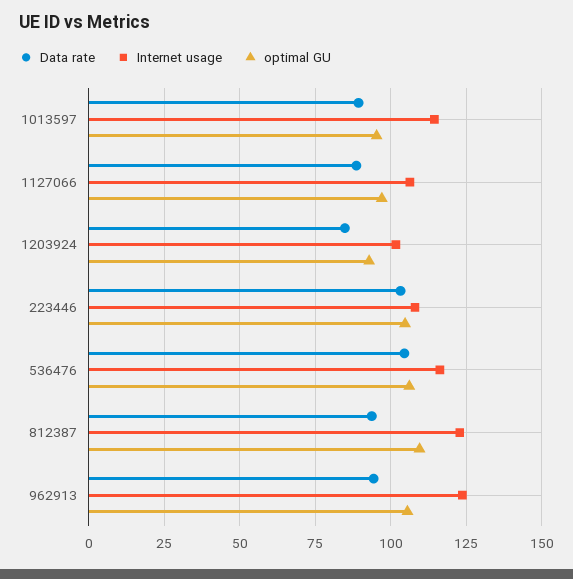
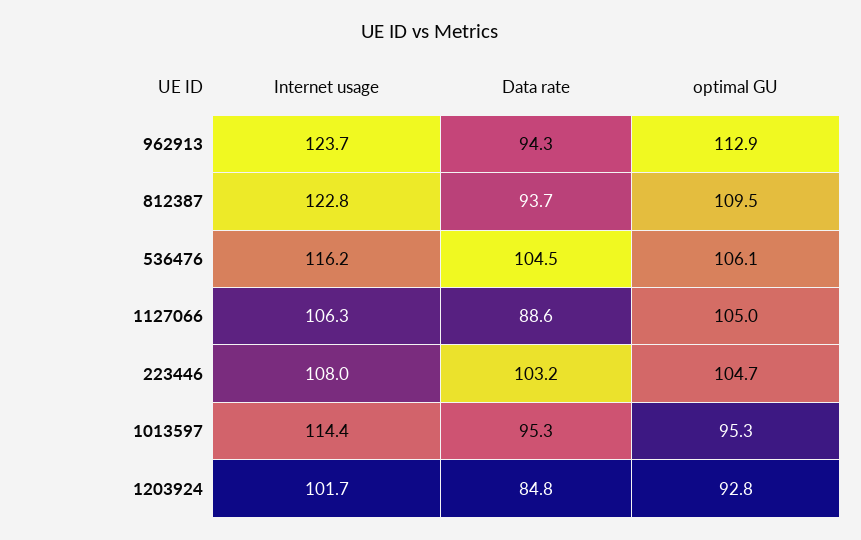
  {
    "Data rate": {
-     "1013597": 90,
+     "1013597": 95.3,
      "1127066": 88.6,
      "1203924": 84.8,
      "223446": 103.2,
      "536476": 104.5,
      "812387": 93.7,
      "962913": 94.3
    },
    "Internet usage": {
      "1013597": 114.4,
      "1127066": 106.3,
      "1203924": 101.7,
      "223446": 108,
      "536476": 116.2,
      "812387": 122.8,
      "962913": 123.7
    },
    "optimal GU": {
      "1013597": 95.3,
-     "1127066": 97.5,
+     "1127066": 105,
      "1203924": 92.8,
      "223446": 104.7,
      "536476": 106.1,
      "812387": 109.5,
-     "962913": 105
+     "962913": 112.9
    }
  }

